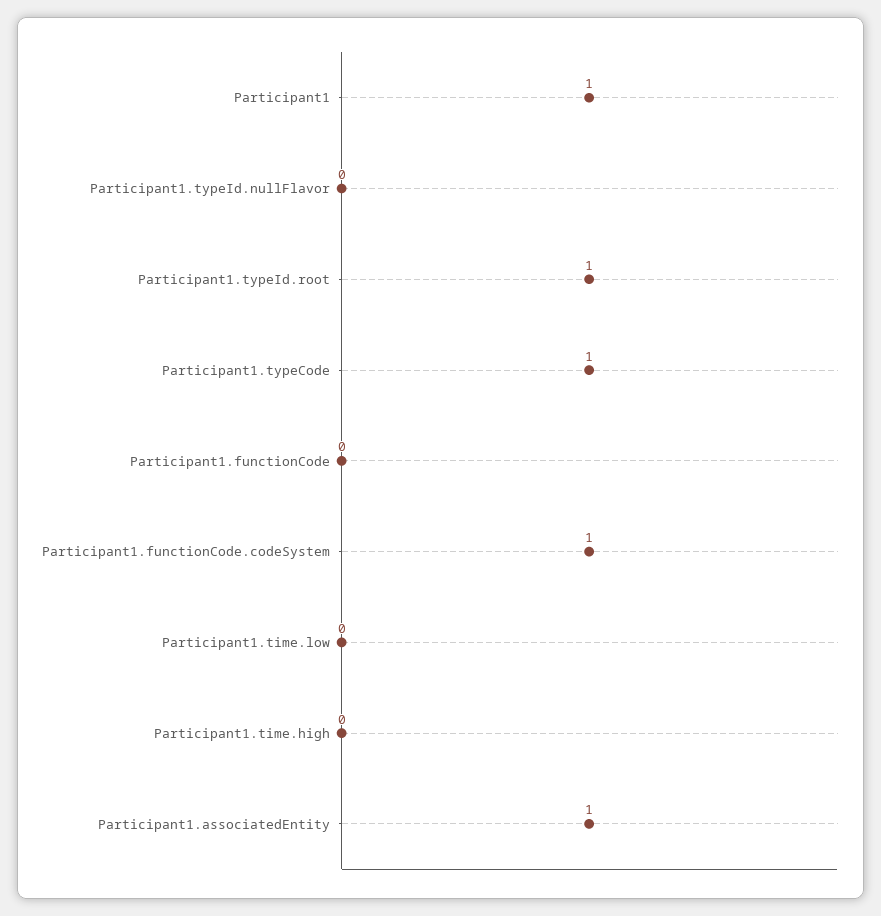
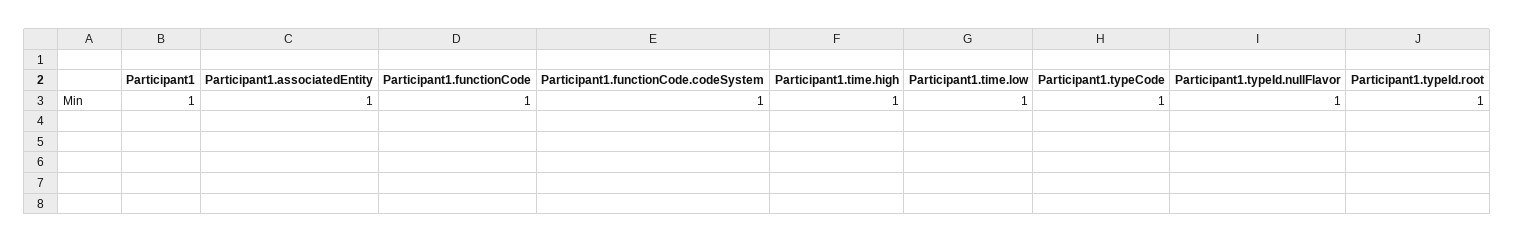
  {
    "Participant1": 1,
-   "Participant1.typeId.nullFlavor": 0,
+   "Participant1.typeId.nullFlavor": 1,
    "Participant1.typeId.root": 1,
    "Participant1.typeCode": 1,
-   "Participant1.functionCode": 0,
+   "Participant1.functionCode": 1,
    "Participant1.functionCode.codeSystem": 1,
-   "Participant1.time.low": 0,
+   "Participant1.time.low": 1,
-   "Participant1.time.high": 0,
+   "Participant1.time.high": 1,
    "Participant1.associatedEntity": 1
  }

